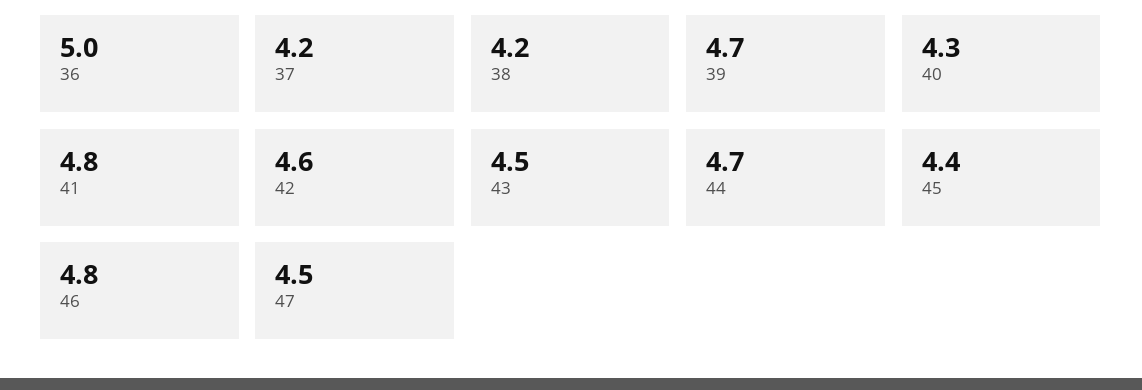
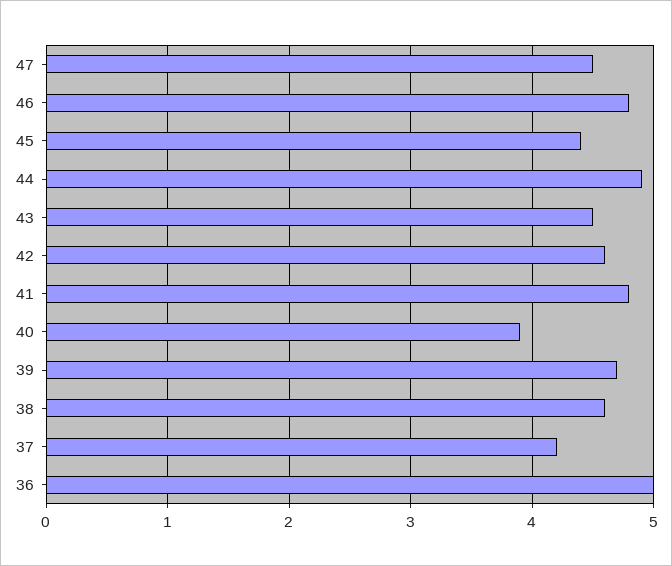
  {
    "36": 5,
    "37": 4.2,
-   "38": 4.2,
+   "38": 4.6,
    "39": 4.7,
-   "40": 4.3,
+   "40": 3.9,
    "41": 4.8,
    "42": 4.6,
    "43": 4.5,
-   "44": 4.7,
+   "44": 4.9,
    "45": 4.4,
    "46": 4.8,
    "47": 4.5
  }

